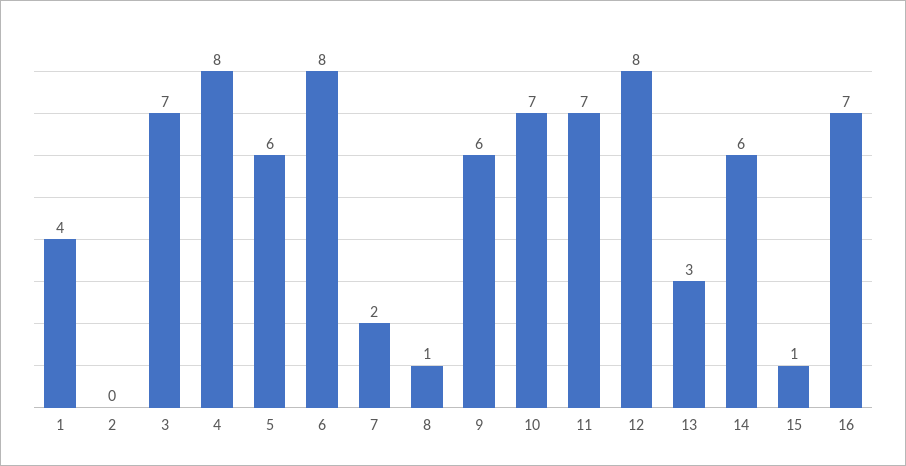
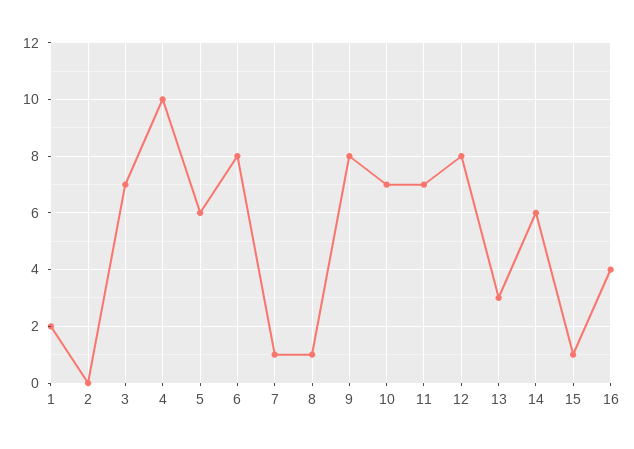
  {
-   "1": 4,
+   "1": 2,
    "2": 0,
    "3": 7,
-   "4": 8,
+   "4": 10,
    "5": 6,
    "6": 8,
-   "7": 2,
+   "7": 1,
    "8": 1,
-   "9": 6,
+   "9": 8,
    "10": 7,
    "11": 7,
    "12": 8,
    "13": 3,
    "14": 6,
    "15": 1,
-   "16": 7
+   "16": 4
  }

